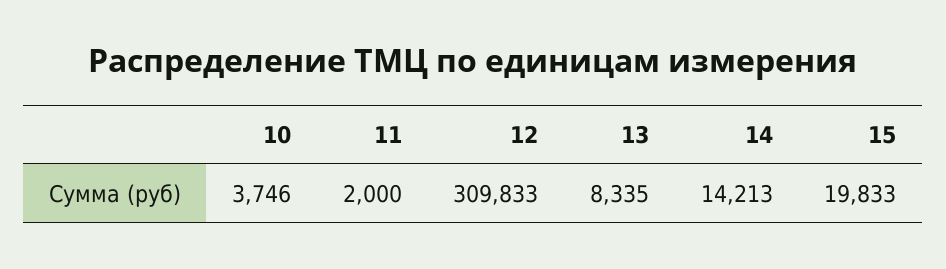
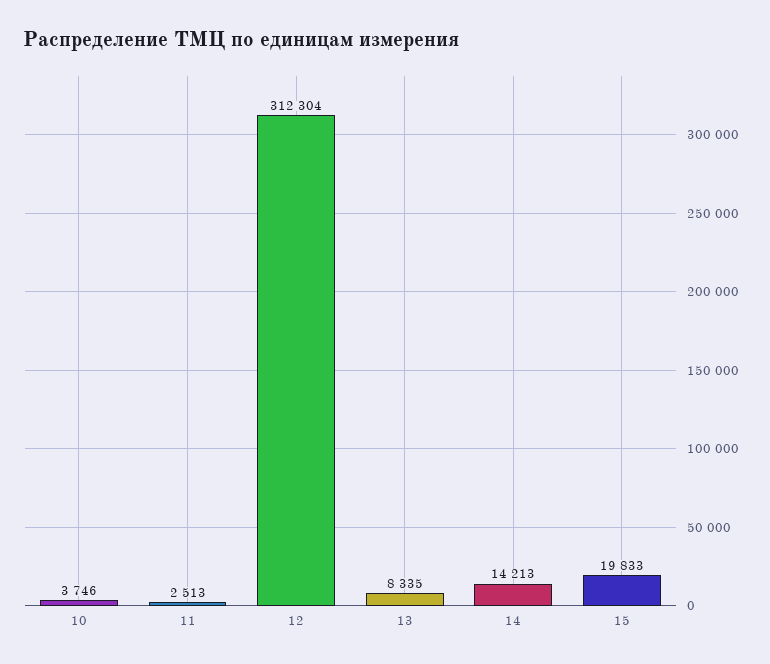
  {
    "10": 3746,
-   "11": 2000,
+   "11": 2513,
-   "12": 309833,
+   "12": 312304,
    "13": 8335,
    "14": 14213,
    "15": 19833
  }

